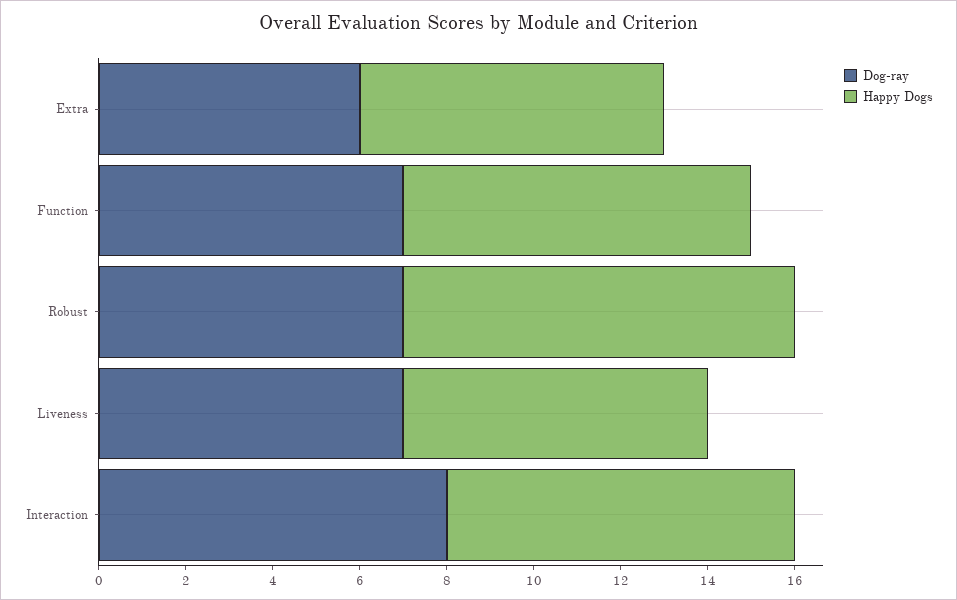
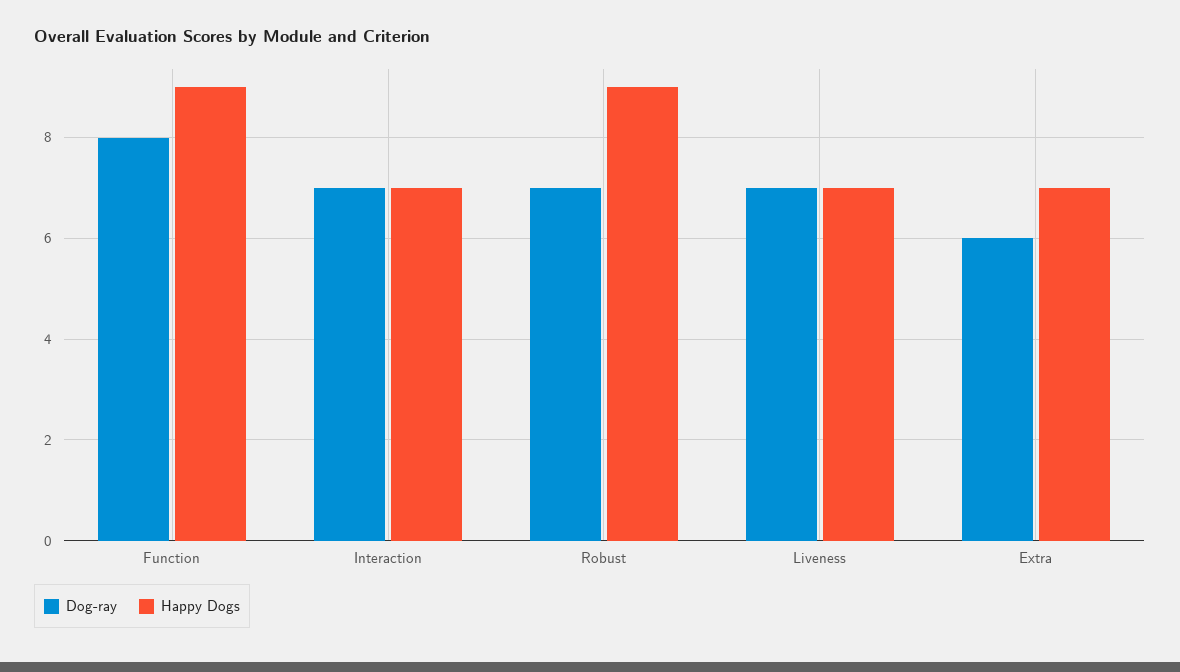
  {
    "Dog-ray": {
      "Extra": 6,
-     "Function": 7,
+     "Function": 8,
      "Robust": 7,
      "Liveness": 7,
-     "Interaction": 8
+     "Interaction": 7
    },
    "Happy Dogs": {
      "Extra": 7,
-     "Function": 8,
+     "Function": 9,
      "Robust": 9,
      "Liveness": 7,
-     "Interaction": 8
+     "Interaction": 7
    }
  }

